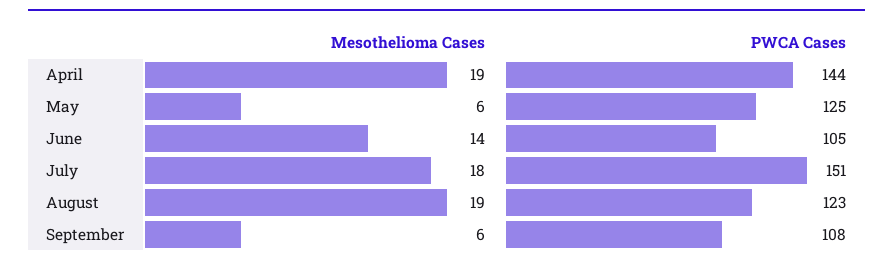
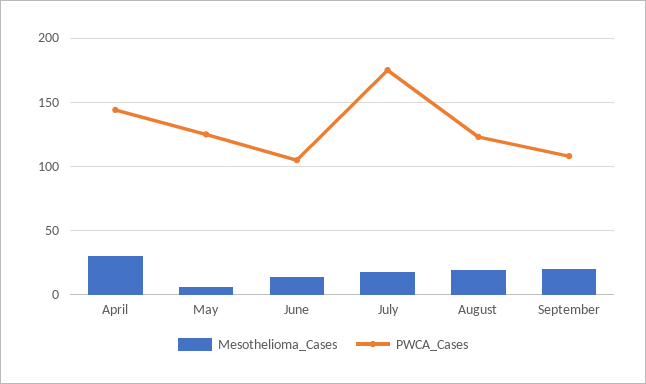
  {
    "Mesothelioma Cases": {
-     "April": 19,
+     "April": 30,
      "May": 6,
      "June": 14,
      "July": 18,
      "August": 19,
-     "September": 6
+     "September": 20
    },
    "PWCA Cases": {
      "April": 144,
      "May": 125,
      "June": 105,
-     "July": 151,
+     "July": 175,
      "August": 123,
      "September": 108
    }
  }

